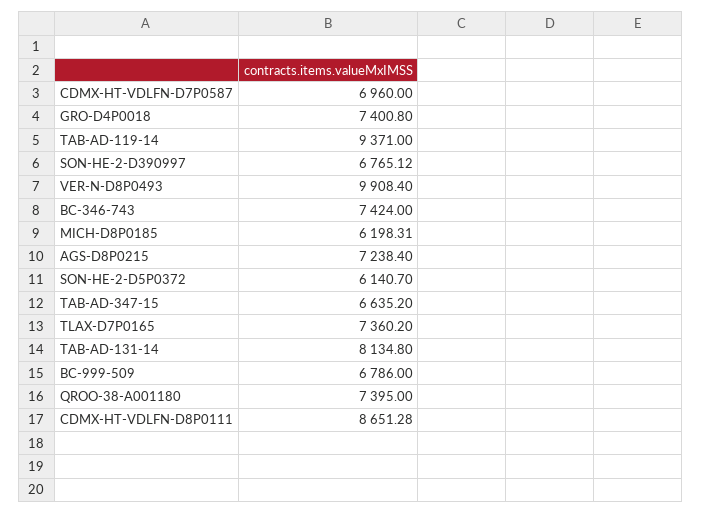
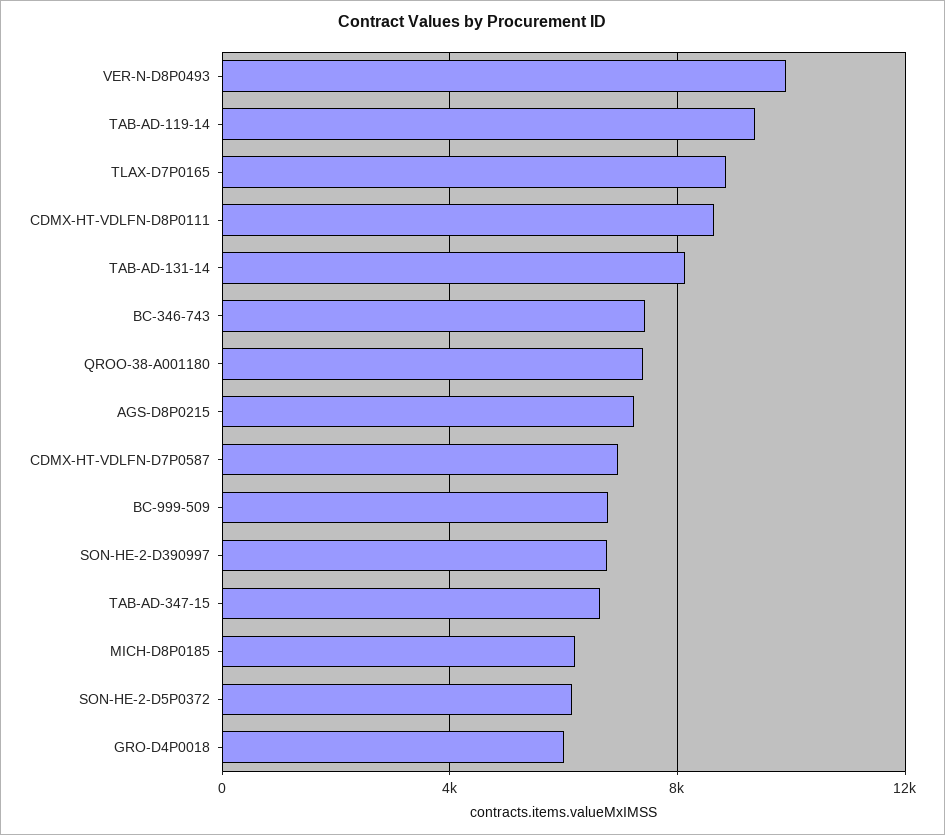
  {
    "CDMX-HT-VDLFN-D7P0587": 6960,
-   "GRO-D4P0018": 7400.8,
+   "GRO-D4P0018": 6000,
    "TAB-AD-119-14": 9371,
    "SON-HE-2-D390997": 6765.12,
    "VER-N-D8P0493": 9908.4,
    "BC-346-743": 7424,
    "MICH-D8P0185": 6198.31,
    "AGS-D8P0215": 7238.4,
    "SON-HE-2-D5P0372": 6140.7,
    "TAB-AD-347-15": 6635.2,
-   "TLAX-D7P0165": 7360.2,
+   "TLAX-D7P0165": 9000,
    "TAB-AD-131-14": 8134.8,
    "BC-999-509": 6786,
    "QROO-38-A001180": 7395,
    "CDMX-HT-VDLFN-D8P0111": 8651.28
  }

